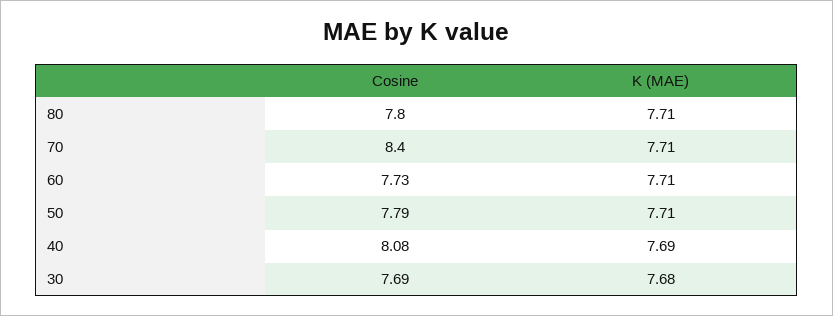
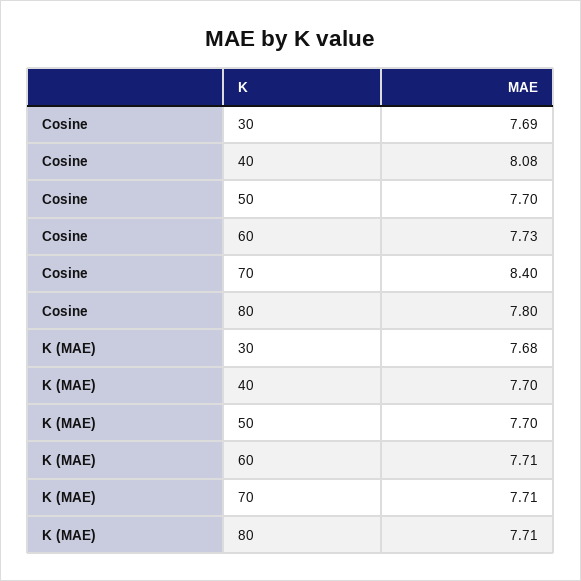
  {
    "Cosine": {
      "80": 7.8,
      "70": 8.4,
      "60": 7.73,
-     "50": 7.79,
+     "50": 7.7,
      "40": 8.08,
      "30": 7.69
    },
    "K (MAE)": {
      "80": 7.71,
      "70": 7.71,
      "60": 7.71,
-     "50": 7.71,
+     "50": 7.7,
-     "40": 7.69,
+     "40": 7.7,
      "30": 7.68
    }
  }

